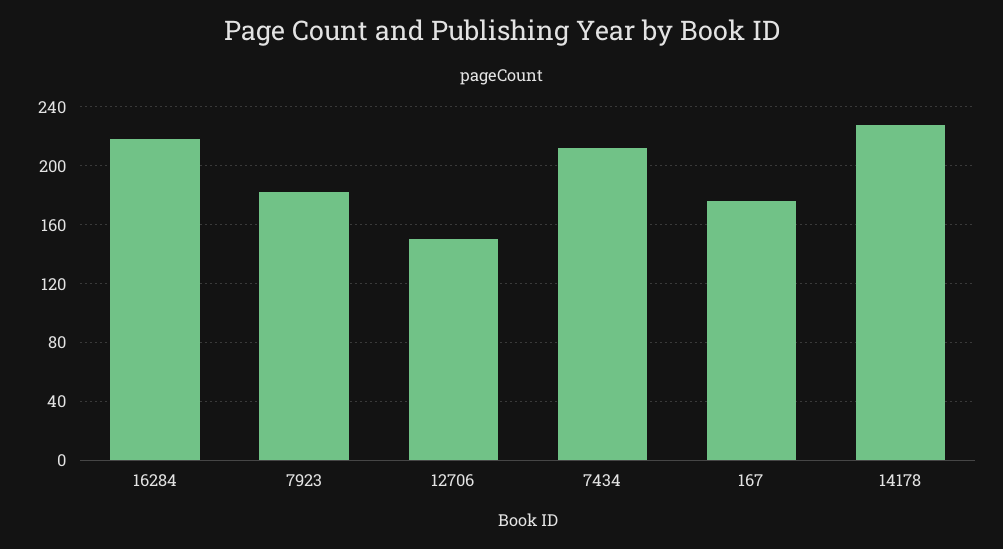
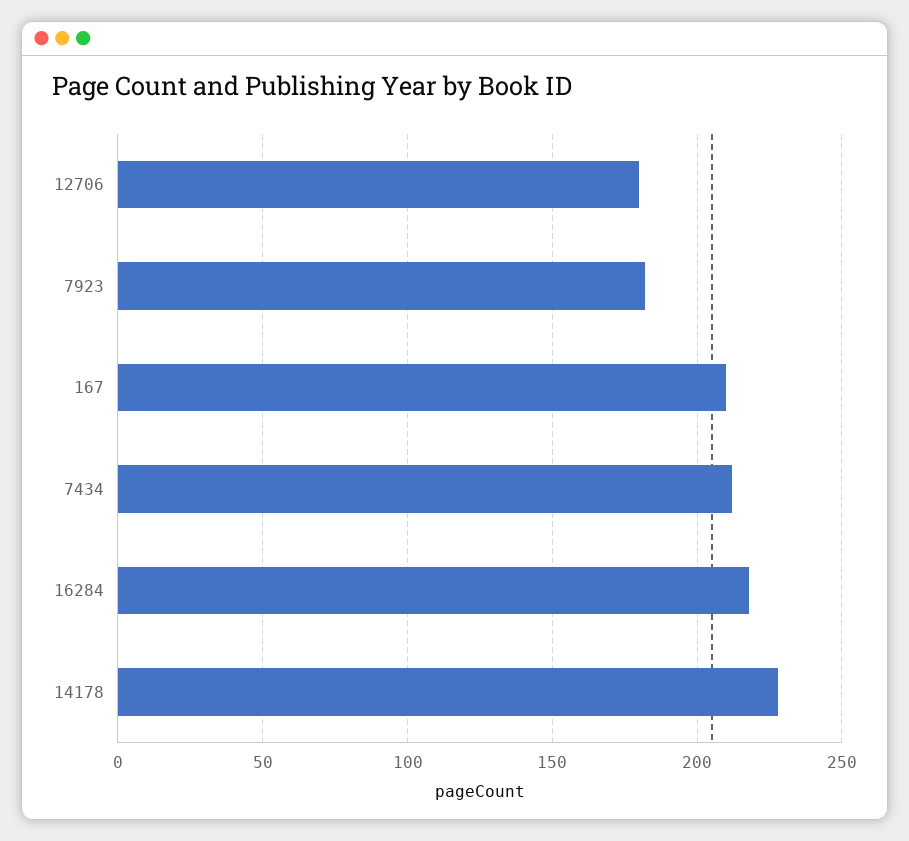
  {
    "16284": 220,
    "7923": 180,
-   "12706": 150,
+   "12706": 180,
    "7434": 210,
-   "167": 175,
+   "167": 210,
    "14178": 230
  }

